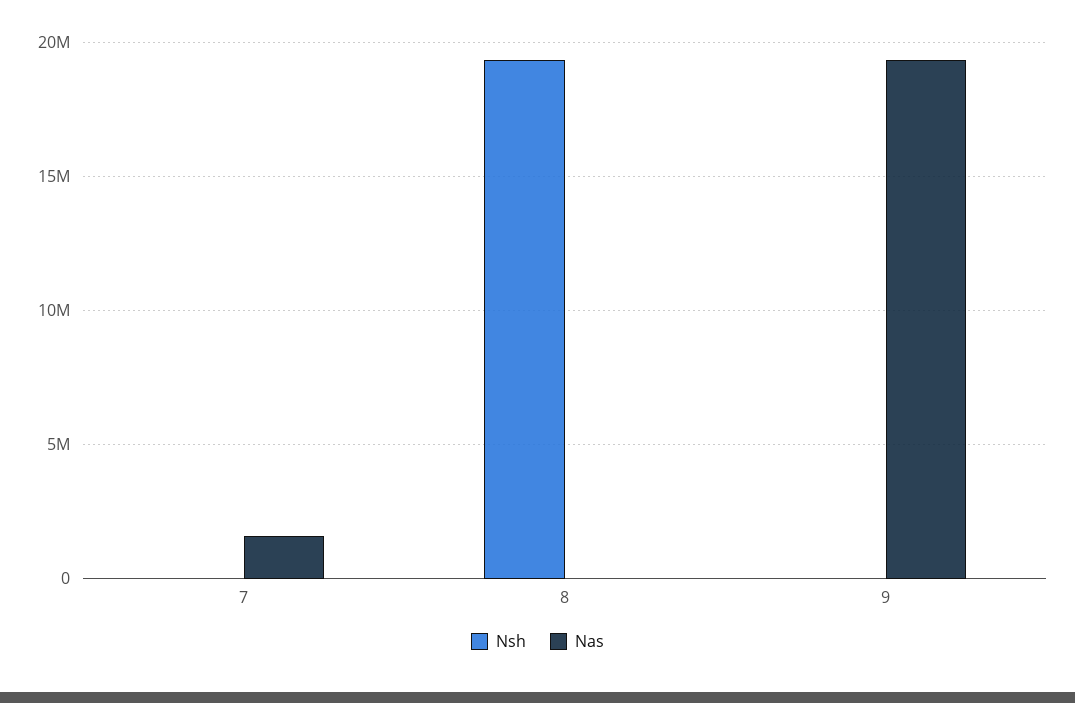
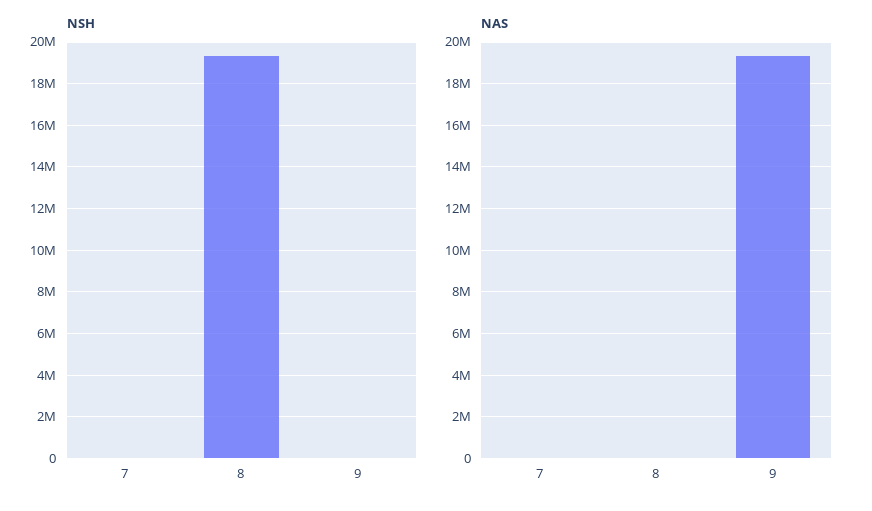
  {
    "Nsh": {
      "7": 0,
      "8": 19500000,
      "9": 0
    },
    "Nas": {
-     "7": 1500000,
+     "7": 0,
      "8": 0,
      "9": 19500000
    }
  }

